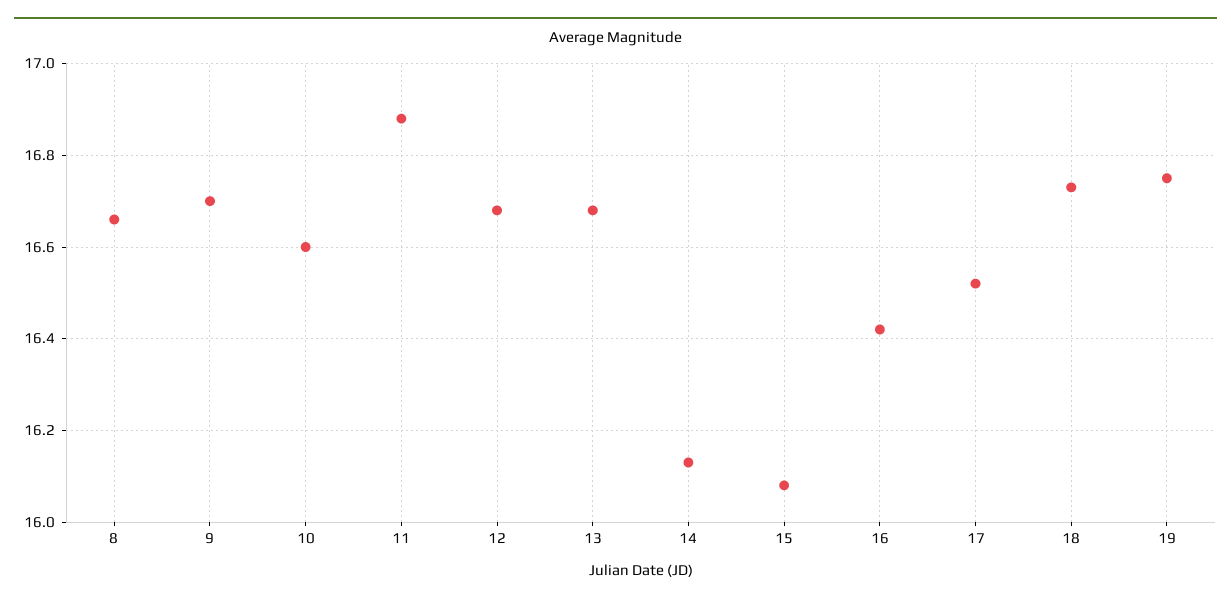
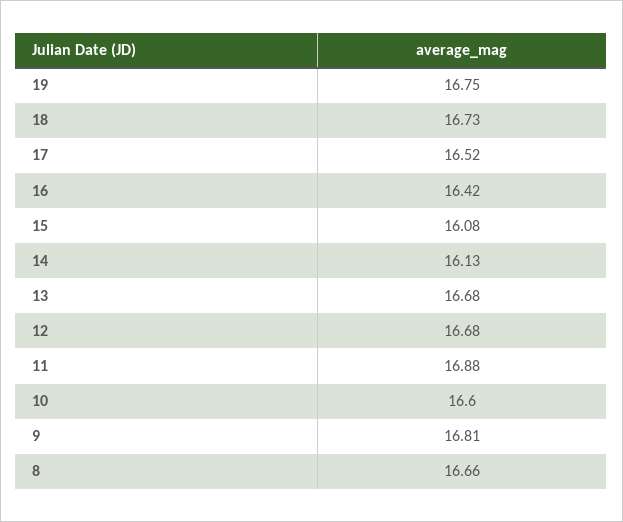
  {
    "8": 16.66,
-   "9": 16.7,
+   "9": 16.81,
    "10": 16.6,
    "11": 16.88,
    "12": 16.68,
    "13": 16.68,
    "14": 16.13,
    "15": 16.08,
    "16": 16.42,
    "17": 16.52,
    "18": 16.73,
    "19": 16.75
  }

